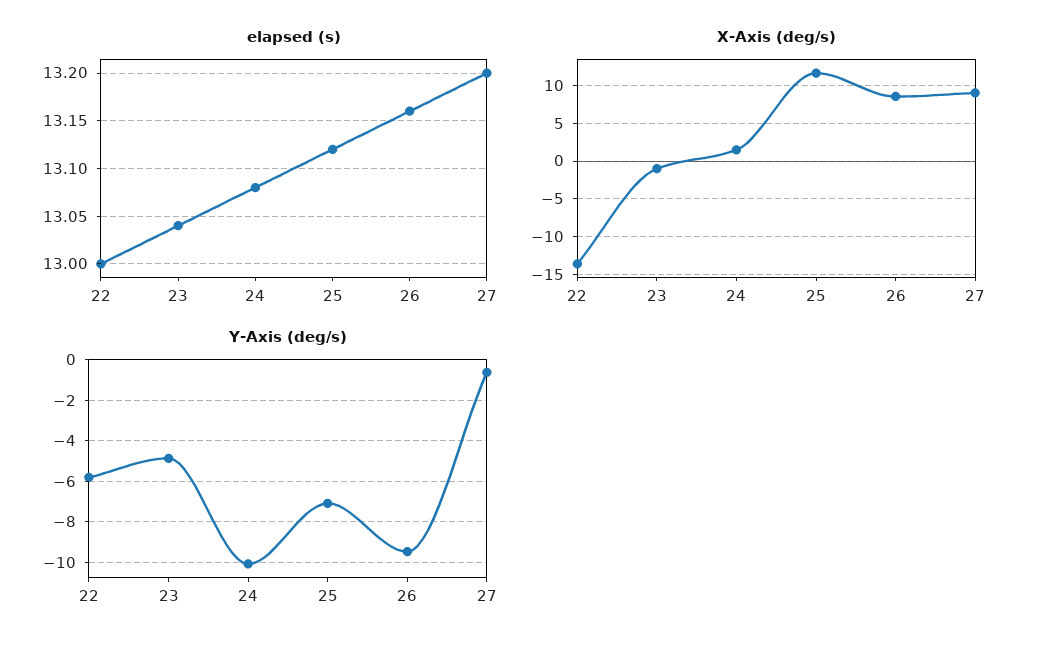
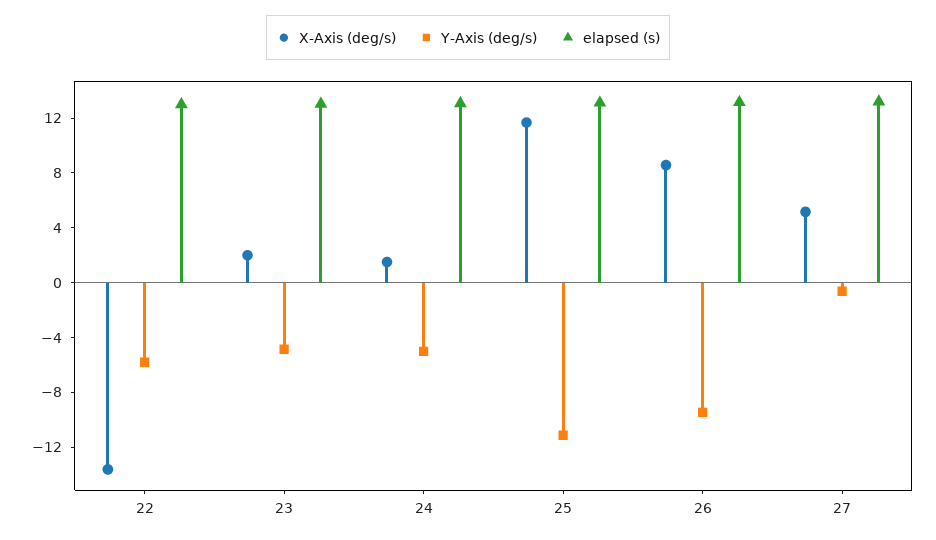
  {
    "elapsed (s)": {
      "22": 13,
      "23": 13.04,
      "24": 13.08,
      "25": 13.12,
      "26": 13.16,
      "27": 13.2
    },
    "X-Axis (deg/s)": {
      "22": -14,
-     "23": -1,
+     "23": 2,
      "24": 2,
      "25": 12,
      "26": 9,
-     "27": 9
+     "27": 5
    },
    "Y-Axis (deg/s)": {
      "22": -6,
      "23": -5,
-     "24": -10,
+     "24": -5,
-     "25": -7,
+     "25": -11,
      "26": -9.5,
      "27": -0.5
    }
  }

